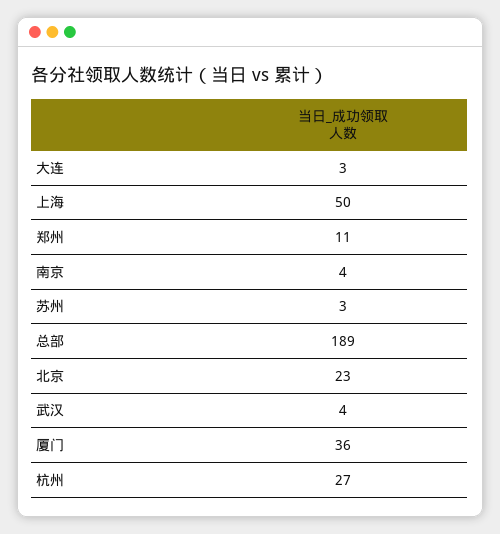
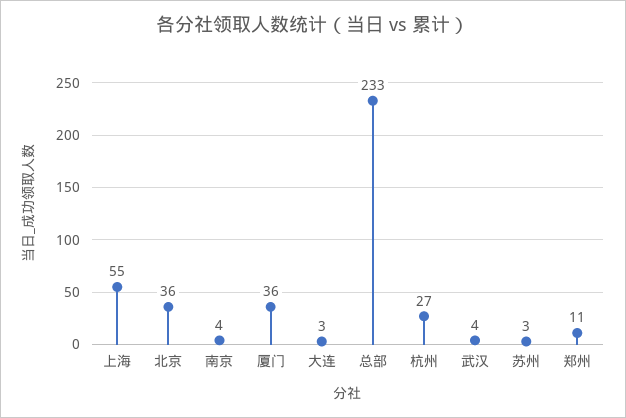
  {
    "大连": 3,
-   "上海": 50,
+   "上海": 55,
    "郑州": 11,
    "南京": 4,
    "苏州": 3,
-   "总部": 189,
+   "总部": 233,
-   "北京": 23,
+   "北京": 36,
    "武汉": 4,
    "厦门": 36,
    "杭州": 27
  }

